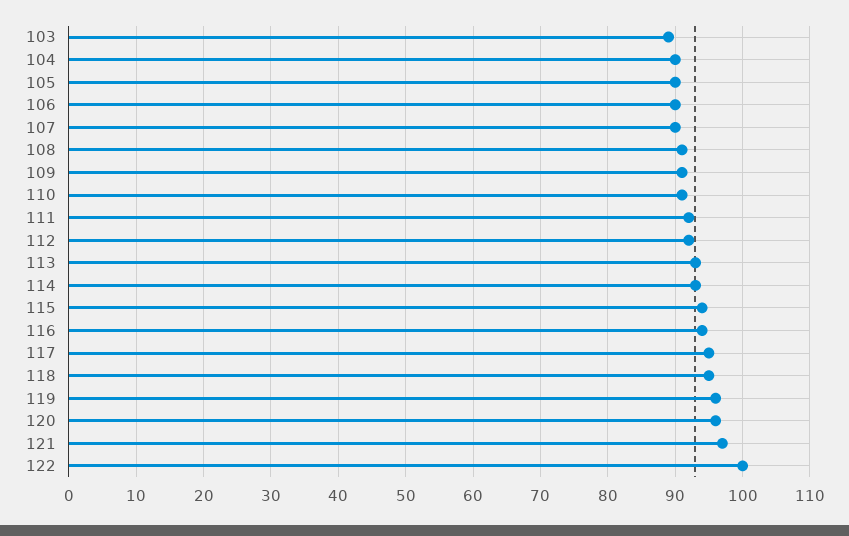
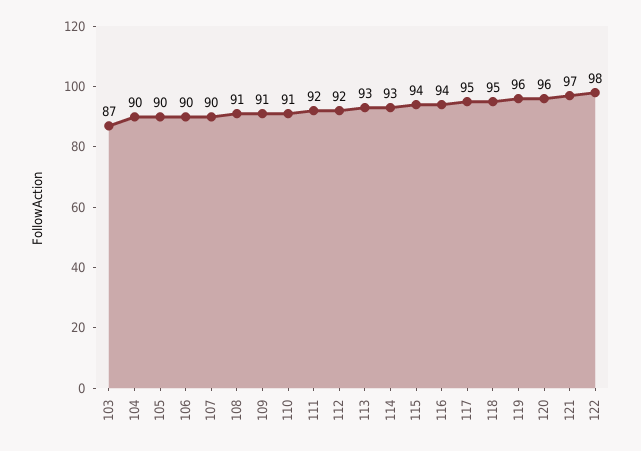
  {
-   "103": 89,
+   "103": 87,
    "104": 90,
    "105": 90,
    "106": 90,
    "107": 90,
    "108": 91,
    "109": 91,
    "110": 91,
    "111": 92,
    "112": 92,
    "113": 93,
    "114": 93,
    "115": 94,
    "116": 94,
    "117": 95,
    "118": 95,
    "119": 96,
    "120": 96,
    "121": 97,
-   "122": 100
+   "122": 98
  }

